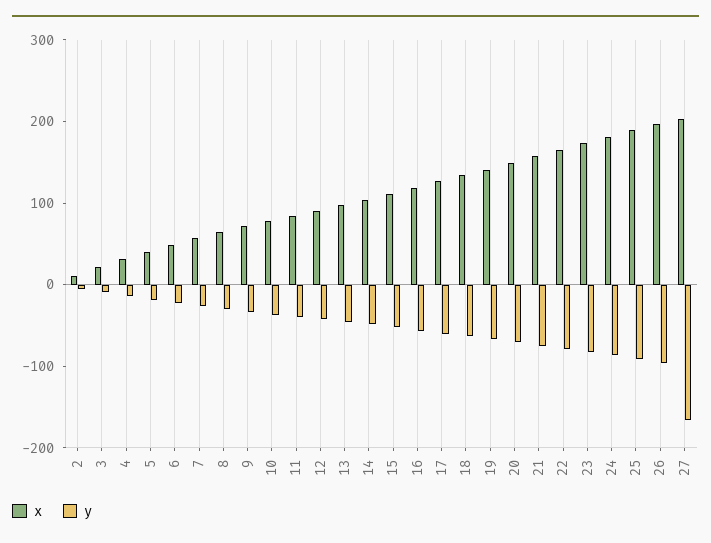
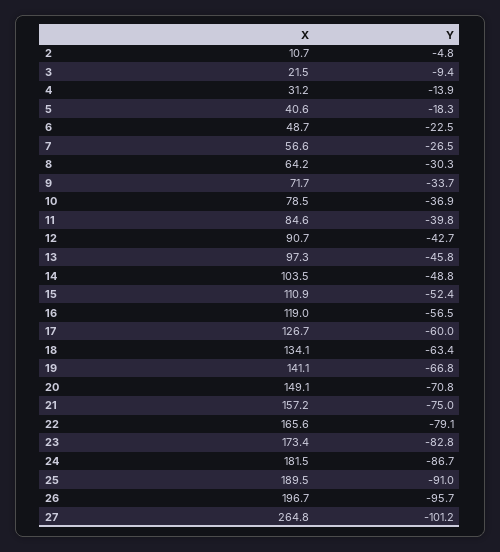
  {
    "x": {
      "2": 10.7,
      "3": 21.5,
      "4": 31.2,
      "5": 40.6,
      "6": 48.7,
      "7": 56.6,
      "8": 64.2,
      "9": 71.7,
      "10": 78.5,
      "11": 84.6,
      "12": 90.7,
      "13": 97.3,
      "14": 103.5,
      "15": 110.9,
      "16": 119,
      "17": 126.7,
      "18": 134.1,
      "19": 141.1,
      "20": 149.1,
      "21": 157.2,
      "22": 165.6,
      "23": 173.4,
      "24": 181.5,
      "25": 189.5,
      "26": 196.7,
-     "27": 200
+     "27": 264.8
    },
    "y": {
      "2": -4.8,
      "3": -9.4,
      "4": -13.9,
      "5": -18.3,
      "6": -22.5,
      "7": -26.5,
      "8": -30.3,
      "9": -33.7,
      "10": -36.9,
      "11": -39.8,
      "12": -42.7,
      "13": -45.8,
      "14": -48.8,
      "15": -52.4,
      "16": -56.5,
      "17": -60,
      "18": -63.4,
      "19": -66.8,
      "20": -70.8,
      "21": -75,
      "22": -79.1,
      "23": -82.8,
      "24": -86.7,
      "25": -91,
      "26": -95.7,
-     "27": -160
+     "27": -101.2
    }
  }

